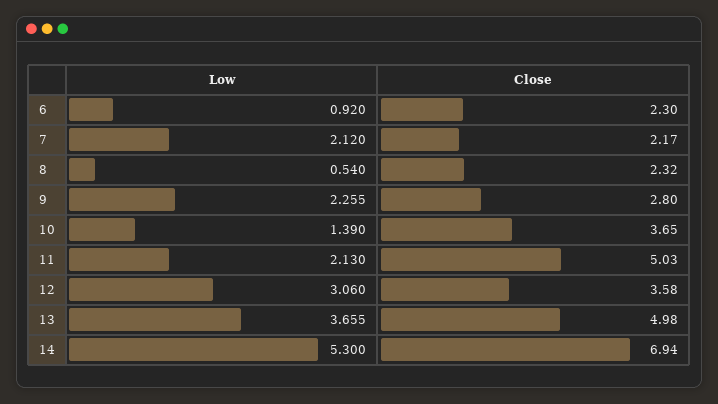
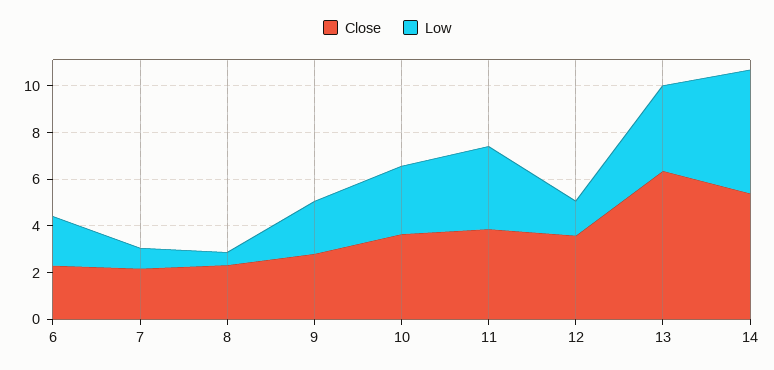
  {
    "Low": {
-     "6": 0.92,
+     "6": 2,
-     "7": 2.12,
+     "7": 1,
      "8": 0.54,
      "9": 2.255,
-     "10": 1.39,
+     "10": 3,
-     "11": 2.13,
+     "11": 3.5,
-     "12": 3.06,
+     "12": 1.5,
      "13": 3.655,
      "14": 5.3
    },
    "Close": {
      "6": 2.3,
      "7": 2.17,
      "8": 2.32,
      "9": 2.8,
      "10": 3.65,
-     "11": 5.03,
+     "11": 4,
      "12": 3.58,
-     "13": 4.98,
+     "13": 6.5,
-     "14": 6.94
+     "14": 5.5
    }
  }

